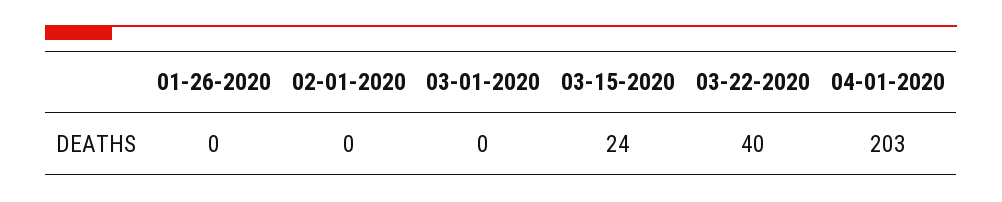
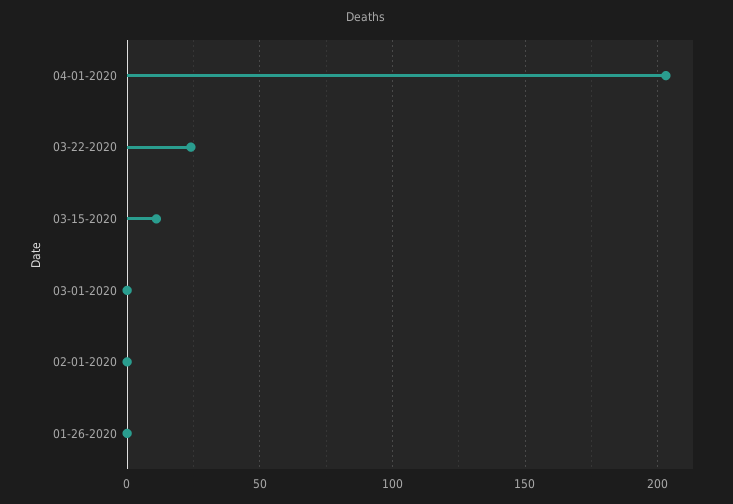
  {
    "01-26-2020": 0,
    "02-01-2020": 0,
    "03-01-2020": 0,
-   "03-15-2020": 24,
+   "03-15-2020": 10,
-   "03-22-2020": 40,
+   "03-22-2020": 25,
    "04-01-2020": 203
  }

